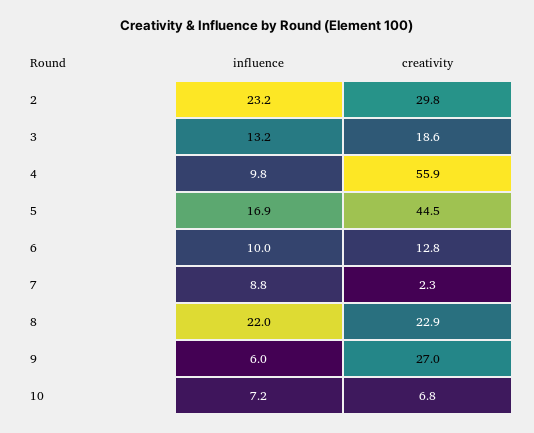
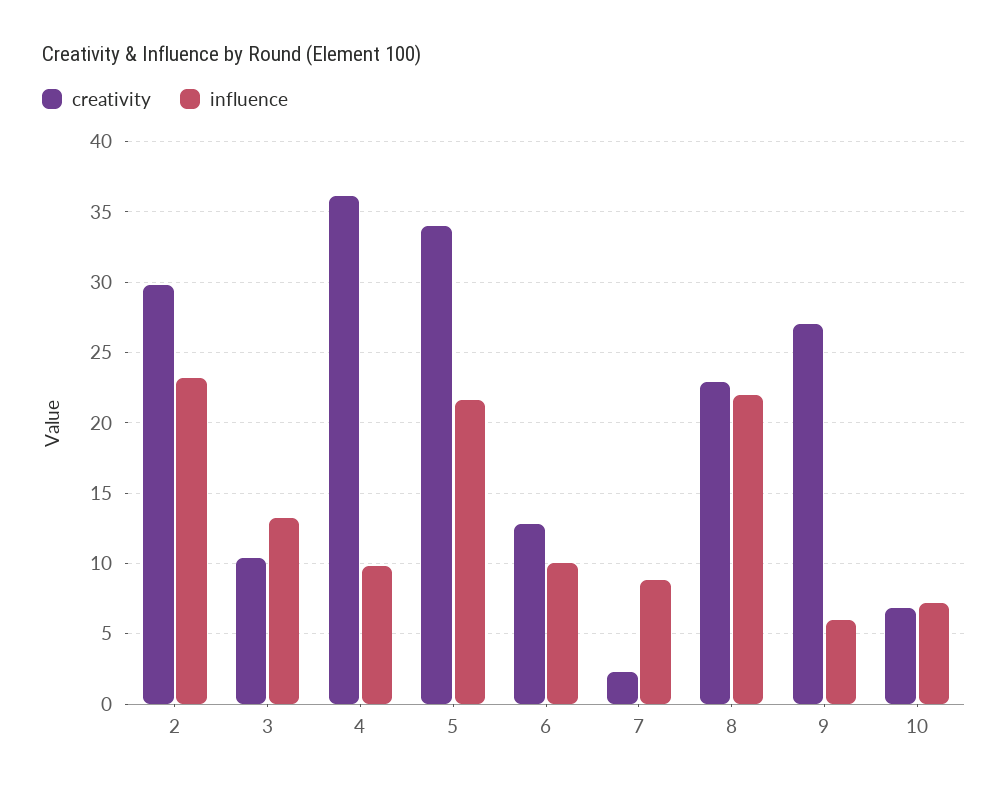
  {
    "influence": {
      "2": 23.2,
      "3": 13.2,
      "4": 9.8,
-     "5": 16.9,
+     "5": 21.5,
      "6": 10,
      "7": 8.8,
      "8": 22,
      "9": 6,
      "10": 7.2
    },
    "creativity": {
      "2": 29.8,
-     "3": 18.6,
+     "3": 10.5,
-     "4": 55.9,
+     "4": 36,
-     "5": 44.5,
+     "5": 34,
      "6": 12.8,
      "7": 2.3,
      "8": 22.9,
      "9": 27,
      "10": 6.8
    }
  }

